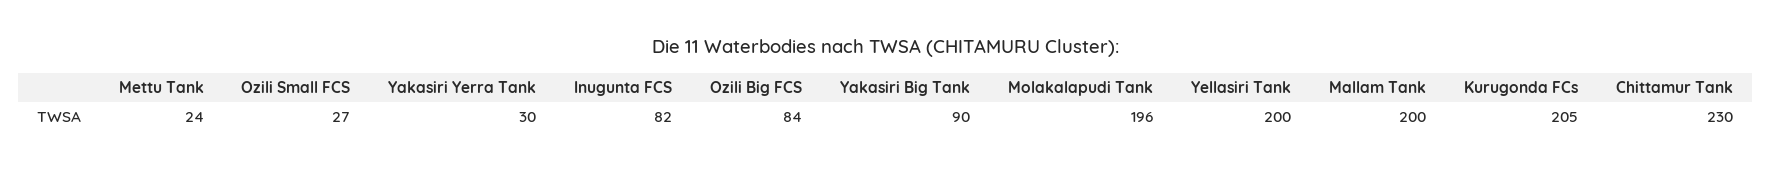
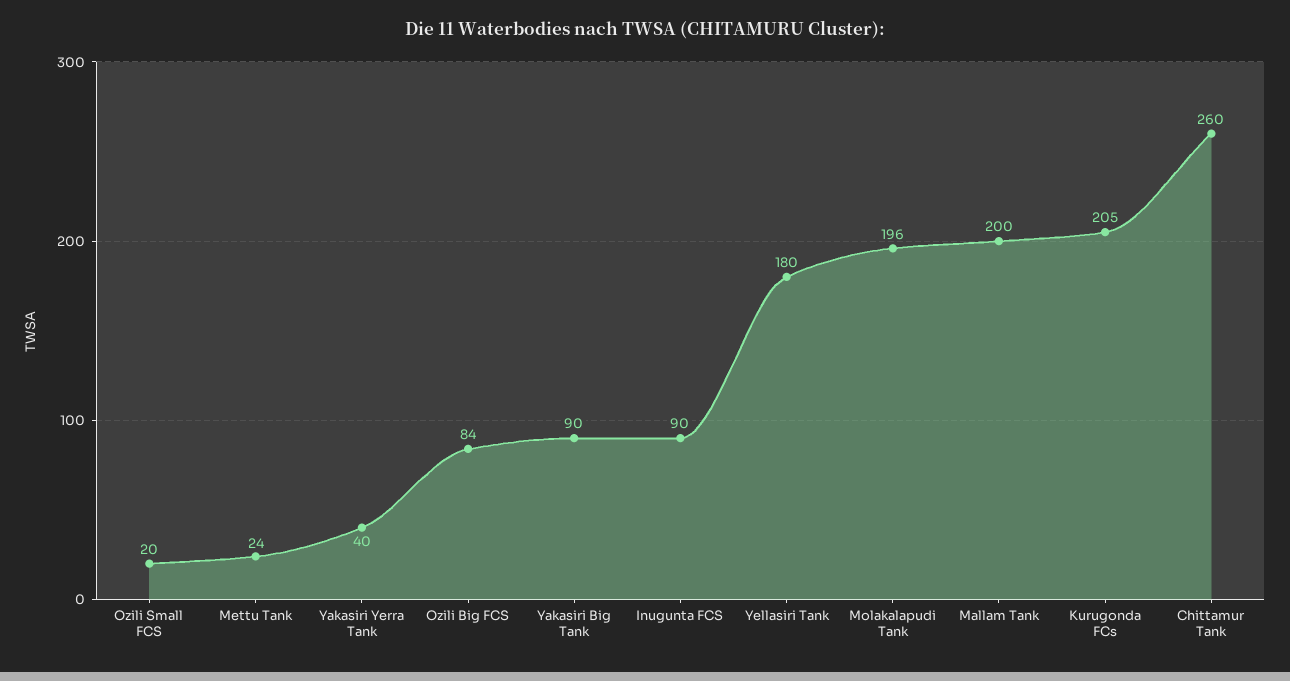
  {
    "Mettu Tank": 24,
-   "Ozili Small FCS": 27,
+   "Ozili Small FCS": 20,
-   "Yakasiri Yerra Tank": 30,
+   "Yakasiri Yerra Tank": 40,
-   "Inugunta FCS": 82,
+   "Inugunta FCS": 90,
    "Ozili Big FCS": 84,
    "Yakasiri Big Tank": 90,
    "Molakalapudi Tank": 196,
-   "Yellasiri Tank": 200,
+   "Yellasiri Tank": 180,
    "Mallam Tank": 200,
    "Kurugonda FCs": 205,
-   "Chittamur Tank": 230
+   "Chittamur Tank": 260
  }

